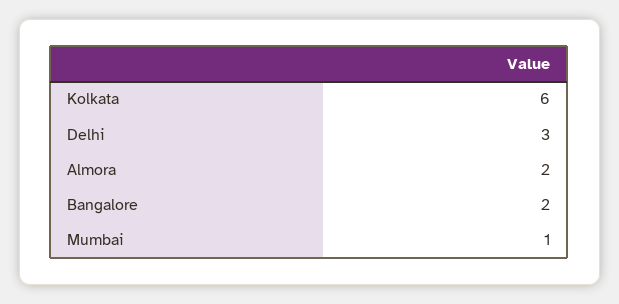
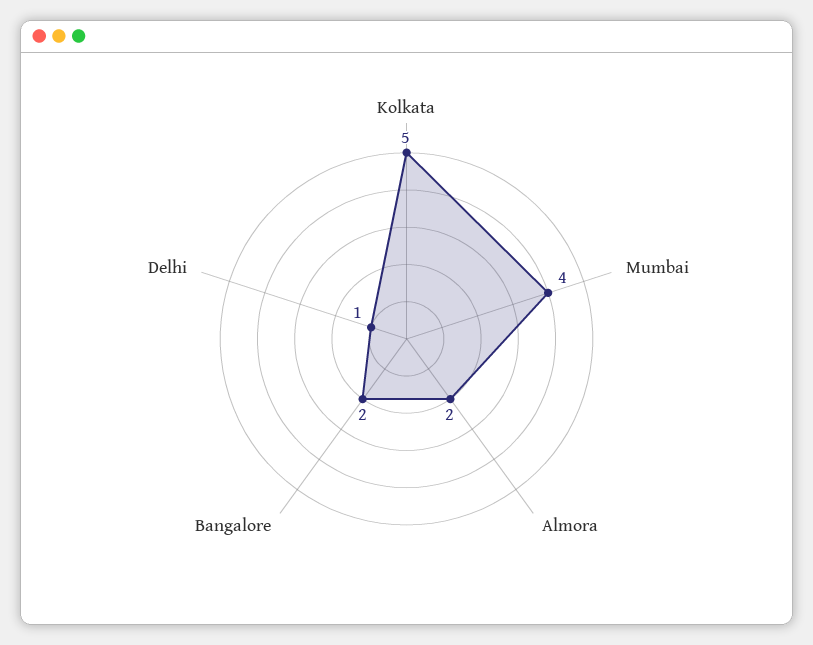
  {
-   "Kolkata": 6,
+   "Kolkata": 5,
-   "Delhi": 3,
+   "Delhi": 1,
    "Almora": 2,
    "Bangalore": 2,
-   "Mumbai": 1
+   "Mumbai": 4
  }

